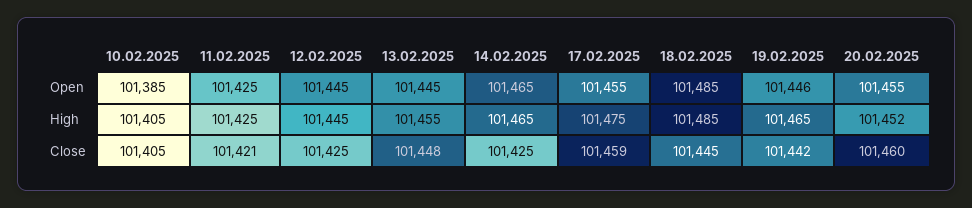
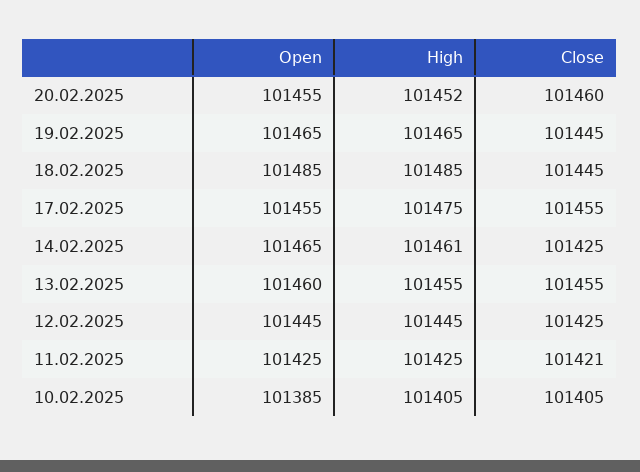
  {
    "10.02.2025": {
      "Open": 101385,
      "High": 101405,
      "Close": 101405
    },
    "11.02.2025": {
      "Open": 101425,
      "High": 101425,
      "Close": 101421
    },
    "12.02.2025": {
      "Open": 101445,
      "High": 101445,
      "Close": 101425
    },
    "13.02.2025": {
-     "Open": 101445,
+     "Open": 101460,
      "High": 101455,
-     "Close": 101448
+     "Close": 101455
    },
    "14.02.2025": {
      "Open": 101465,
-     "High": 101465,
+     "High": 101461,
      "Close": 101425
    },
    "17.02.2025": {
      "Open": 101455,
      "High": 101475,
-     "Close": 101459
+     "Close": 101455
    },
    "18.02.2025": {
      "Open": 101485,
      "High": 101485,
      "Close": 101445
    },
    "19.02.2025": {
-     "Open": 101446,
+     "Open": 101465,
      "High": 101465,
-     "Close": 101442
+     "Close": 101445
    },
    "20.02.2025": {
      "Open": 101455,
      "High": 101452,
      "Close": 101460
    }
  }

